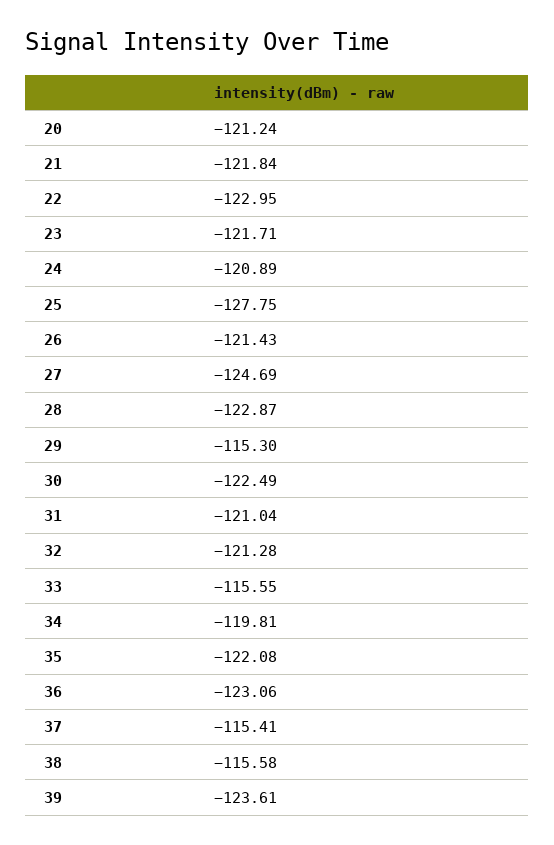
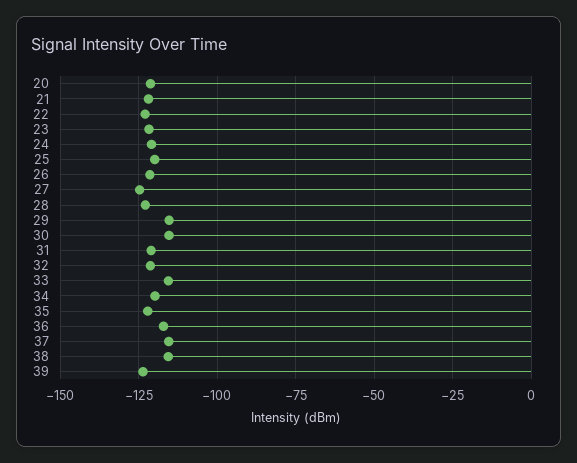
  {
    "20": -121.24,
    "21": -121.84,
    "22": -122.95,
    "23": -121.71,
    "24": -120.89,
-   "25": -127.75,
+   "25": -120,
    "26": -121.43,
    "27": -124.69,
    "28": -122.87,
    "29": -115.3,
-   "30": -122.49,
+   "30": -115,
    "31": -121.04,
    "32": -121.28,
    "33": -115.55,
    "34": -119.81,
    "35": -122.08,
-   "36": -123.06,
+   "36": -117.5,
    "37": -115.41,
    "38": -115.58,
    "39": -123.61
  }

